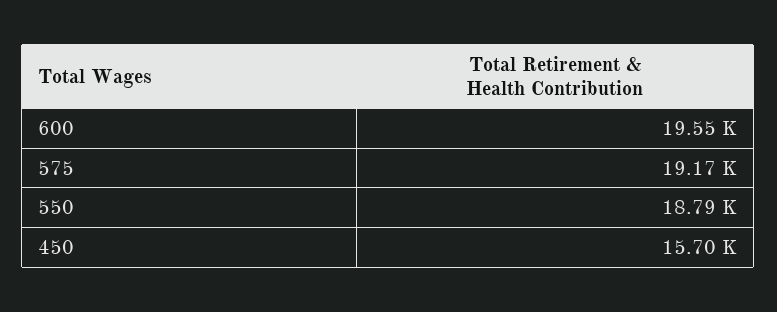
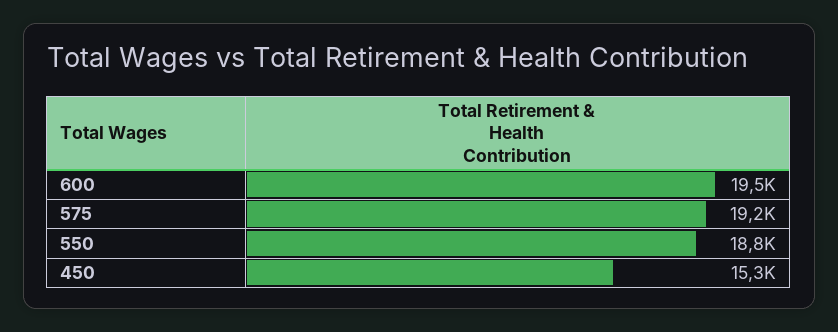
  {
    "600": 19550,
    "575": 19170,
    "550": 18790,
-   "450": 15700
+   "450": 15300
  }

